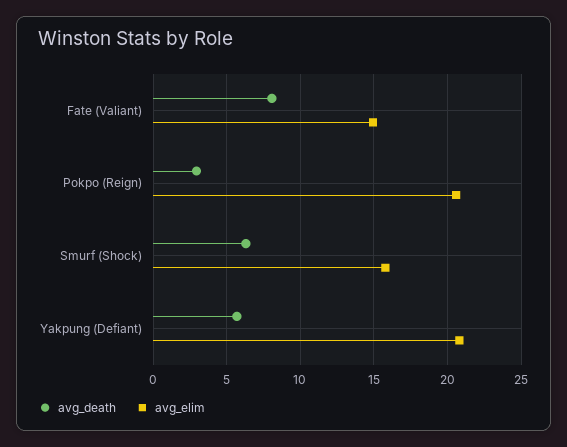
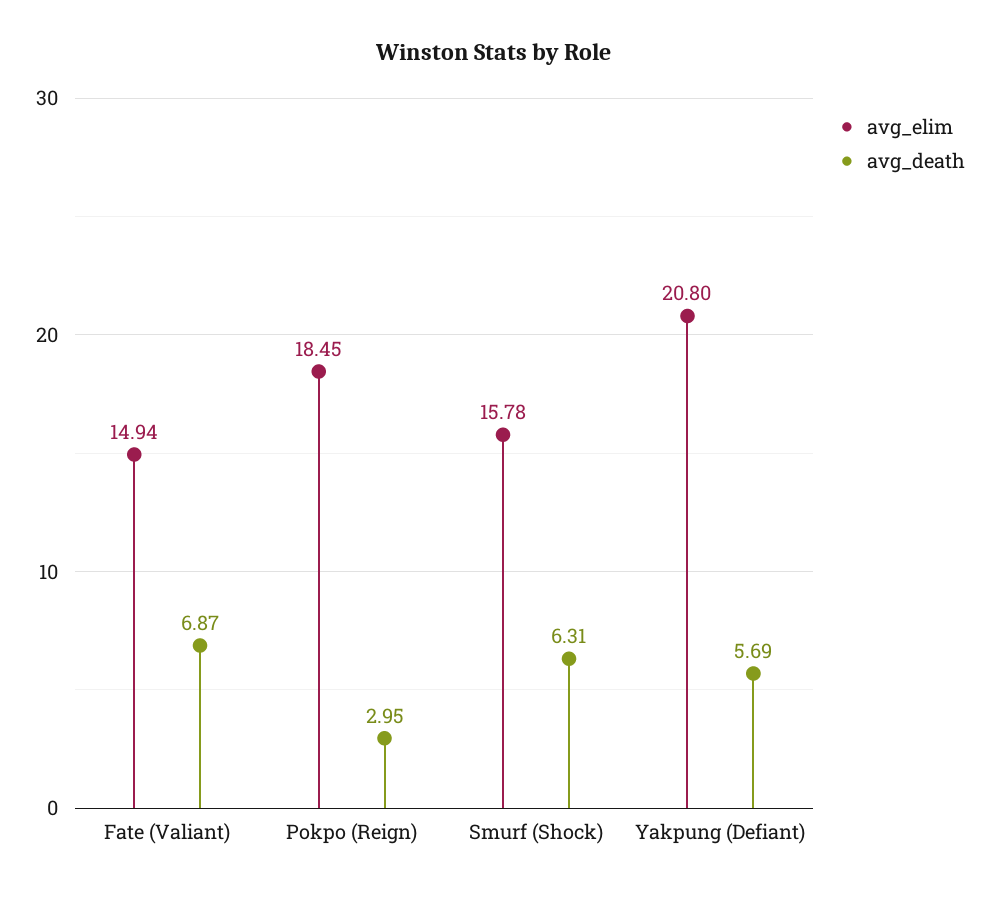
  {
    "avg_death": {
-     "Fate (Valiant)": 8,
+     "Fate (Valiant)": 6.87,
      "Pokpo (Reign)": 2.95,
      "Smurf (Shock)": 6.31,
      "Yakpung (Defiant)": 5.69
    },
    "avg_elim": {
      "Fate (Valiant)": 14.94,
-     "Pokpo (Reign)": 20.5,
+     "Pokpo (Reign)": 18.45,
      "Smurf (Shock)": 15.78,
      "Yakpung (Defiant)": 20.8
    }
  }

